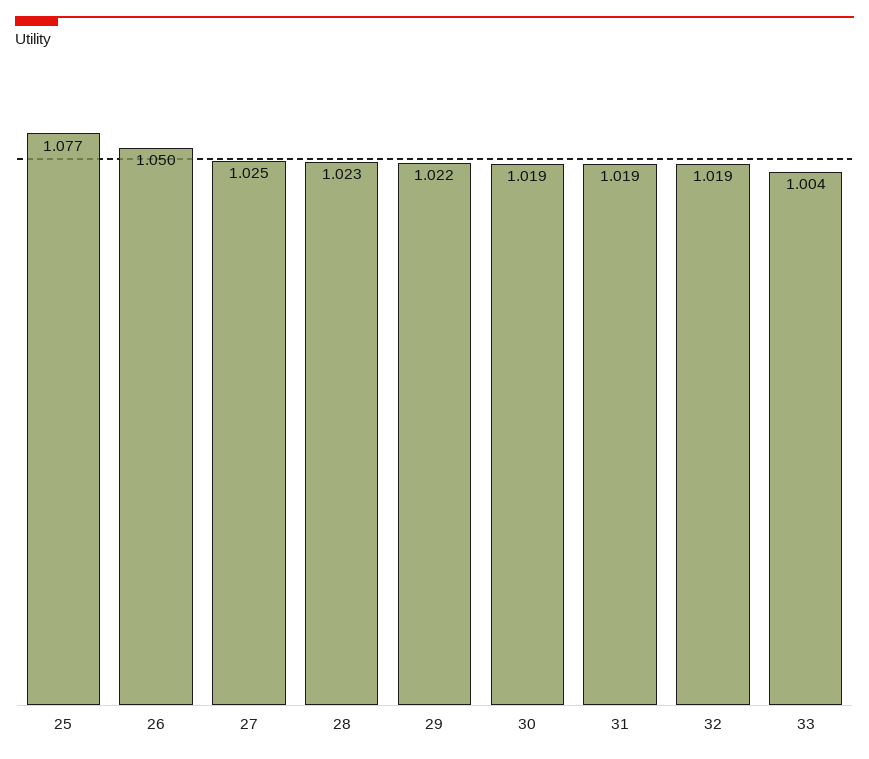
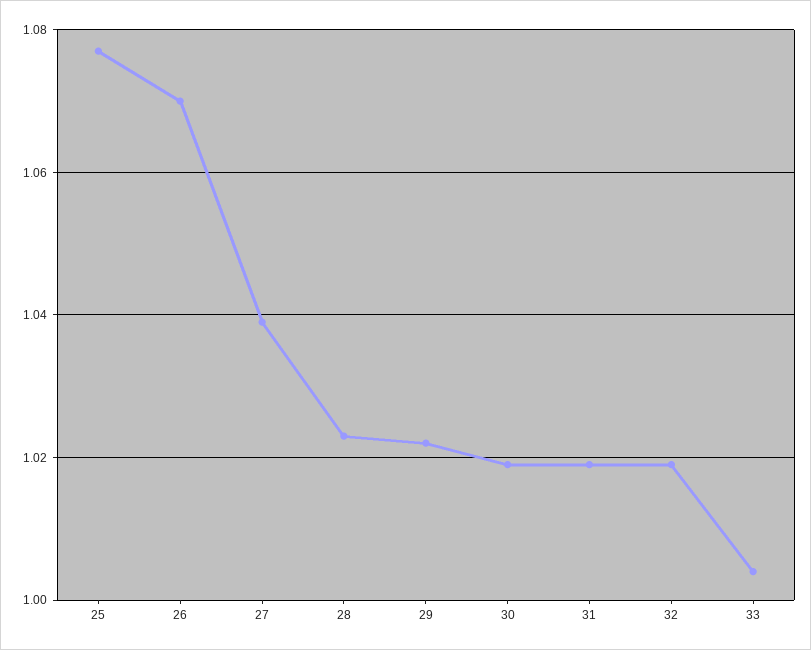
  {
    "25": 1.077,
-   "26": 1.05,
+   "26": 1.07,
-   "27": 1.025,
+   "27": 1.04,
    "28": 1.023,
    "29": 1.022,
    "30": 1.019,
    "31": 1.019,
    "32": 1.019,
    "33": 1.004
  }

